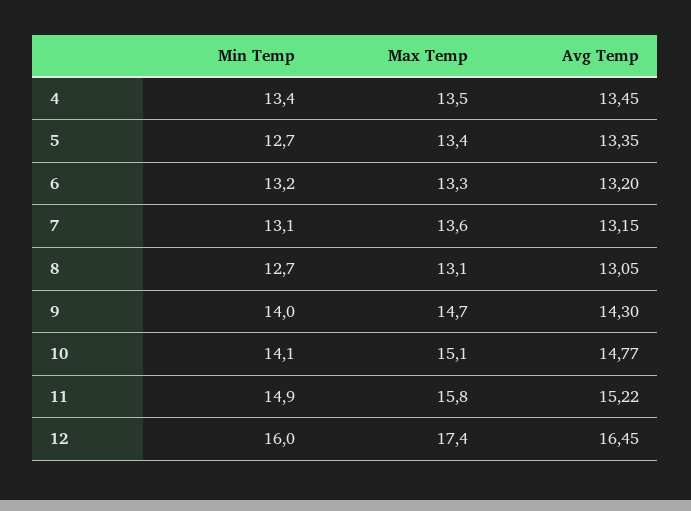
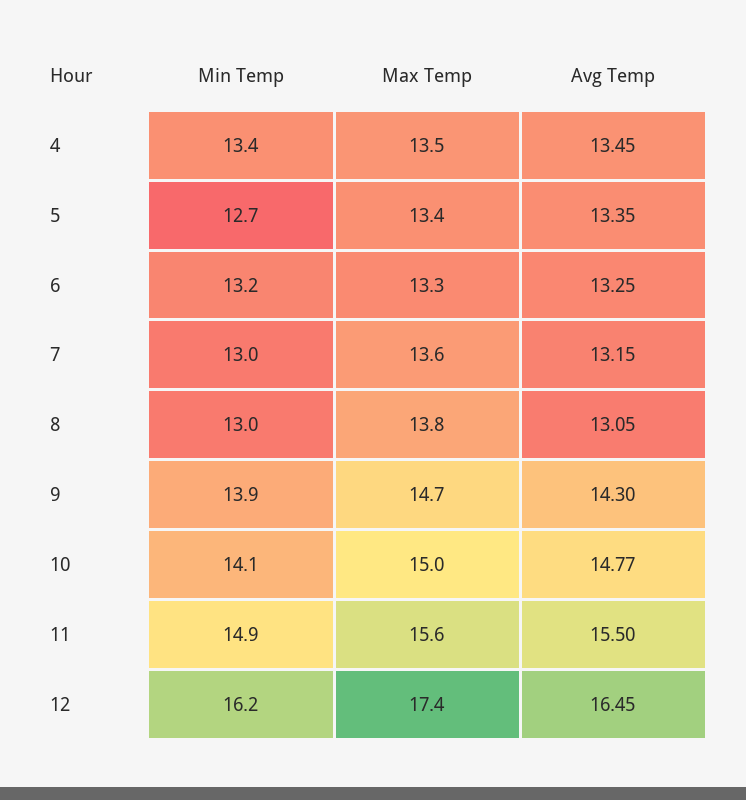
  {
    "Min Temp": {
      "4": 13.4,
      "5": 12.7,
      "6": 13.2,
-     "7": 13.1,
+     "7": 13,
-     "8": 12.7,
+     "8": 13,
-     "9": 14,
+     "9": 13.9,
      "10": 14.1,
      "11": 14.9,
-     "12": 16
+     "12": 16.2
    },
    "Max Temp": {
      "4": 13.5,
      "5": 13.4,
      "6": 13.3,
      "7": 13.6,
-     "8": 13.1,
+     "8": 13.8,
      "9": 14.7,
-     "10": 15.1,
+     "10": 15,
-     "11": 15.8,
+     "11": 15.6,
      "12": 17.4
    },
    "Avg Temp": {
      "4": 13.45,
      "5": 13.35,
-     "6": 13.2,
+     "6": 13.25,
      "7": 13.15,
      "8": 13.05,
      "9": 14.3,
      "10": 14.77,
-     "11": 15.22,
+     "11": 15.5,
      "12": 16.45
    }
  }

